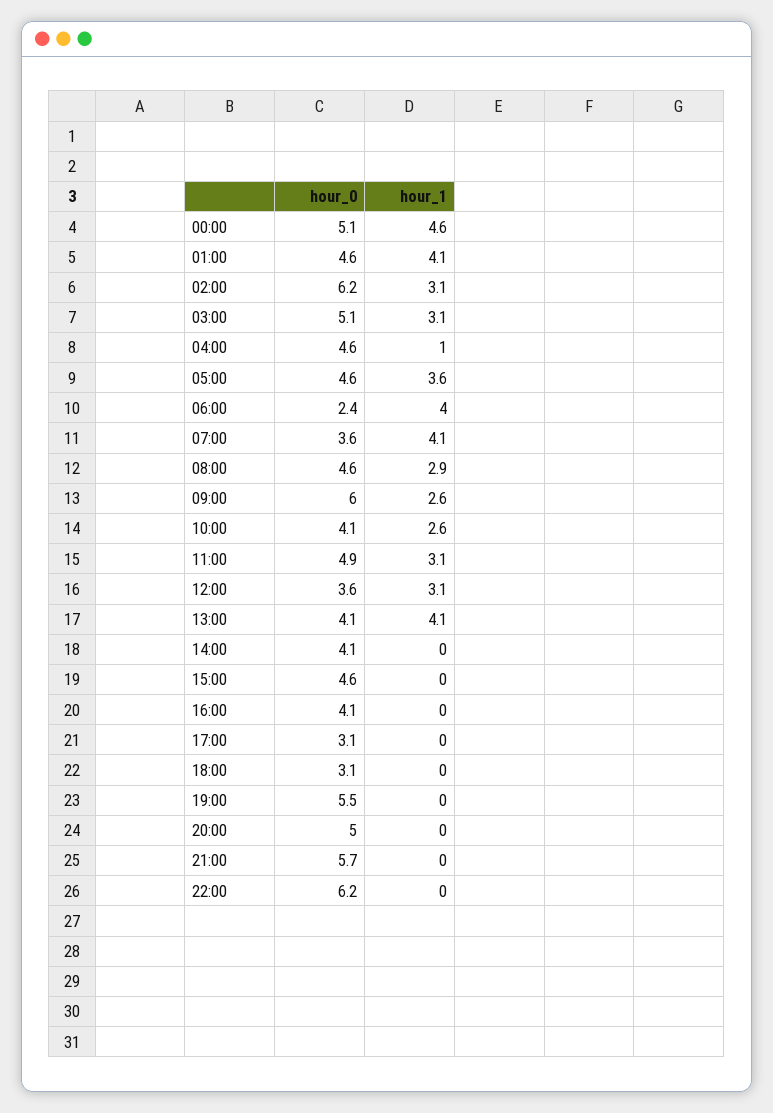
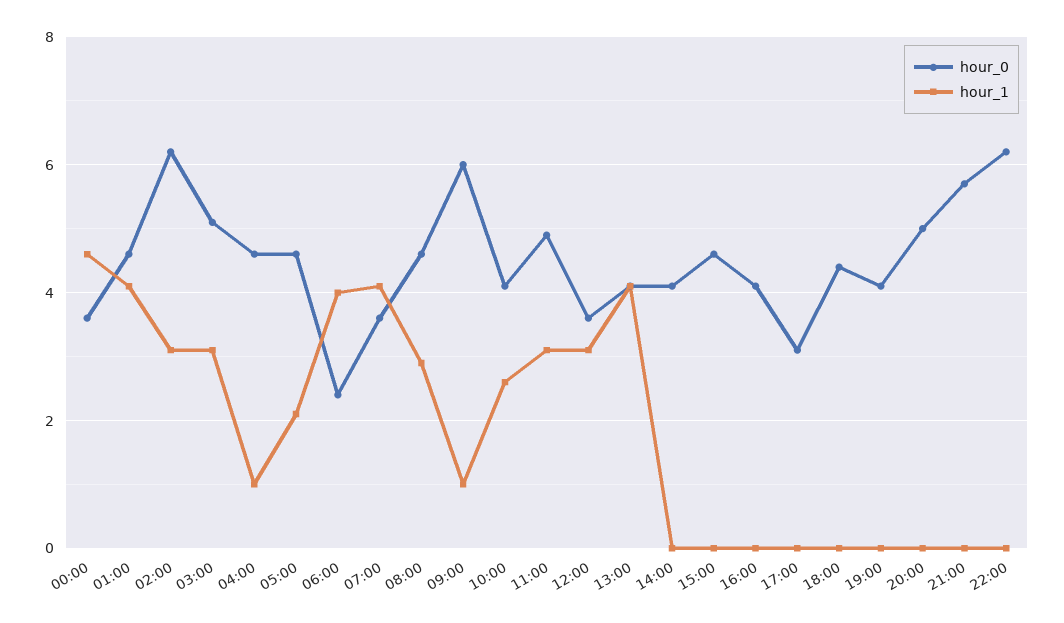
  {
    "hour_0": {
-     "00:00": 5.1,
+     "00:00": 3.5,
      "01:00": 4.6,
      "02:00": 6.2,
      "03:00": 5.1,
      "04:00": 4.6,
      "05:00": 4.6,
      "06:00": 2.4,
      "07:00": 3.6,
      "08:00": 4.6,
      "09:00": 6,
      "10:00": 4.1,
      "11:00": 4.9,
      "12:00": 3.6,
      "13:00": 4.1,
      "14:00": 4.1,
      "15:00": 4.6,
      "16:00": 4.1,
      "17:00": 3.1,
-     "18:00": 3.1,
+     "18:00": 4.5,
-     "19:00": 5.5,
+     "19:00": 4,
      "20:00": 5,
      "21:00": 5.7,
      "22:00": 6.2
    },
    "hour_1": {
      "00:00": 4.6,
      "01:00": 4.1,
      "02:00": 3.1,
      "03:00": 3.1,
      "04:00": 1,
-     "05:00": 3.6,
+     "05:00": 2,
      "06:00": 4,
      "07:00": 4.1,
      "08:00": 2.9,
-     "09:00": 2.6,
+     "09:00": 1,
      "10:00": 2.6,
      "11:00": 3.1,
      "12:00": 3.1,
      "13:00": 4.1,
      "14:00": 0,
      "15:00": 0,
      "16:00": 0,
      "17:00": 0,
      "18:00": 0,
      "19:00": 0,
      "20:00": 0,
      "21:00": 0,
      "22:00": 0
    }
  }

